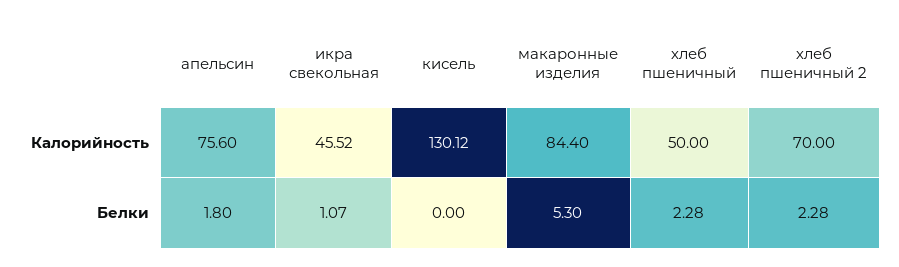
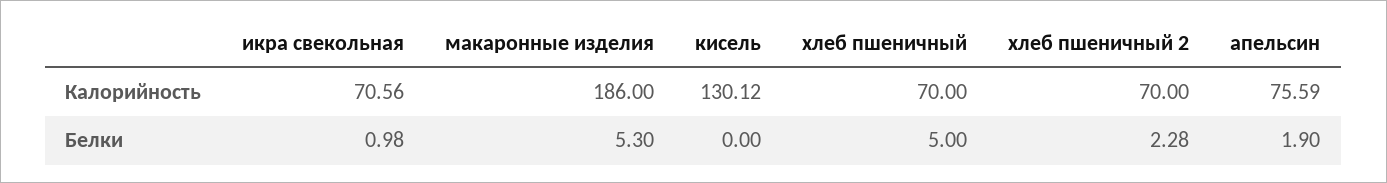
  {
    "апельсин": {
-     "Калорийность": 75.6,
+     "Калорийность": 75.59,
-     "Белки": 1.8
+     "Белки": 1.9
    },
    "икра свекольная": {
-     "Калорийность": 45.52,
+     "Калорийность": 70.56,
-     "Белки": 1.07
+     "Белки": 0.98
    },
    "кисель": {
      "Калорийность": 130.12,
      "Белки": 0
    },
    "макаронные изделия": {
-     "Калорийность": 84.4,
+     "Калорийность": 186,
      "Белки": 5.3
    },
    "хлеб пшеничный": {
-     "Калорийность": 50,
+     "Калорийность": 70,
-     "Белки": 2.28
+     "Белки": 5
    },
    "хлеб пшеничный 2": {
      "Калорийность": 70,
      "Белки": 2.28
    }
  }

